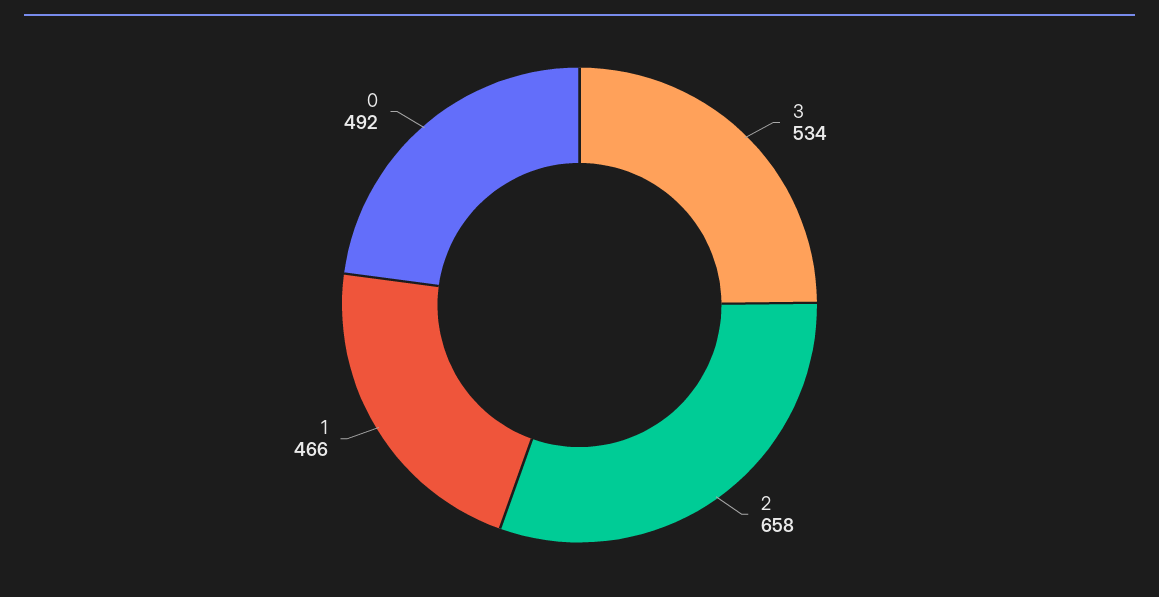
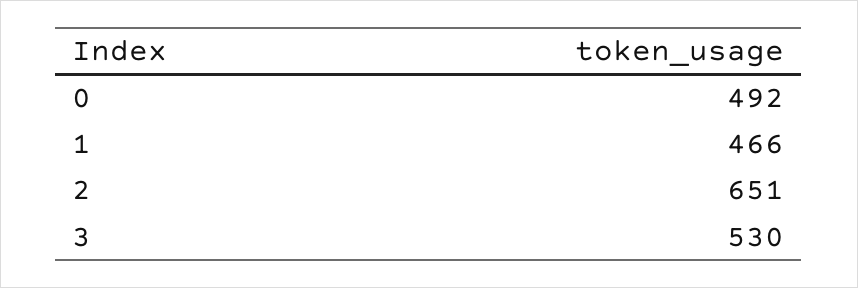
  {
-   "3": 534,
+   "3": 530,
-   "2": 658,
+   "2": 651,
    "1": 466,
    "0": 492
  }

